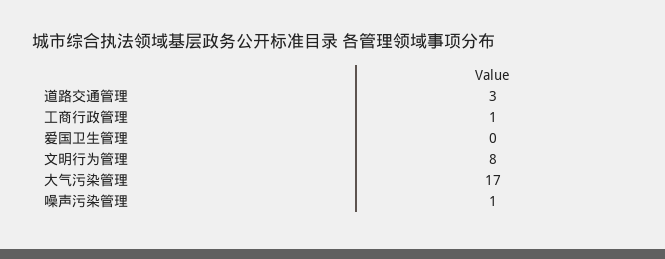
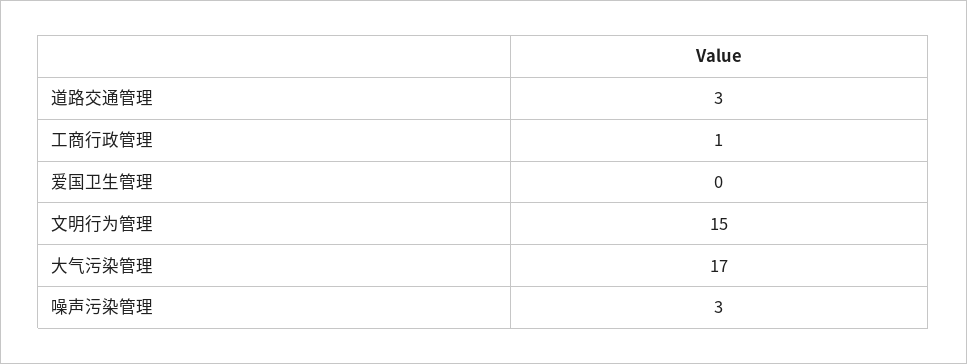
  {
    "道路交通管理": 3,
    "工商行政管理": 1,
    "爱国卫生管理": 0,
-   "文明行为管理": 8,
+   "文明行为管理": 15,
    "大气污染管理": 17,
-   "噪声污染管理": 1
+   "噪声污染管理": 3
  }

